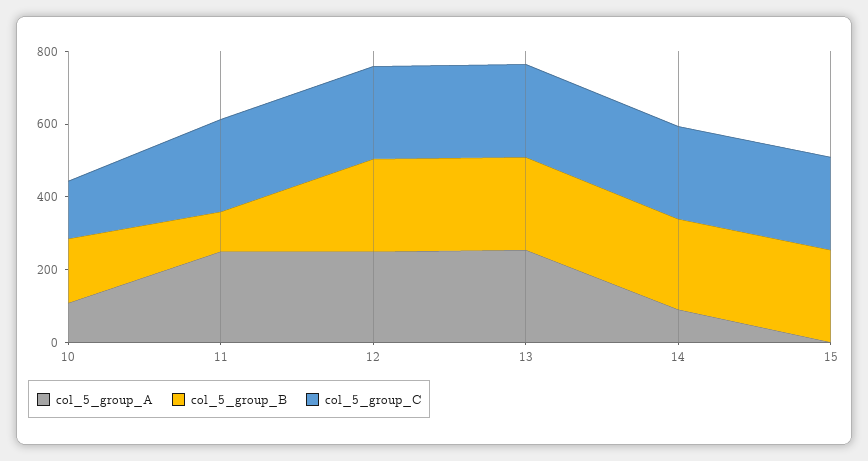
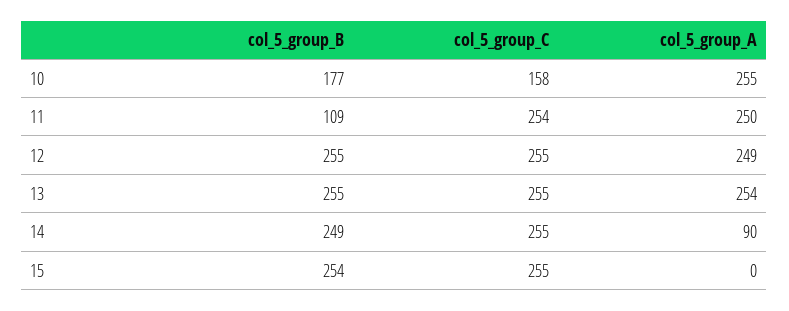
  {
    "col_5_group_A": {
-     "10": 100,
+     "10": 255,
      "11": 250,
      "12": 249,
      "13": 254,
      "14": 90,
      "15": 0
    },
    "col_5_group_B": {
      "10": 177,
      "11": 109,
      "12": 255,
      "13": 255,
      "14": 249,
      "15": 254
    },
    "col_5_group_C": {
      "10": 158,
      "11": 254,
      "12": 255,
      "13": 255,
      "14": 255,
      "15": 255
    }
  }

